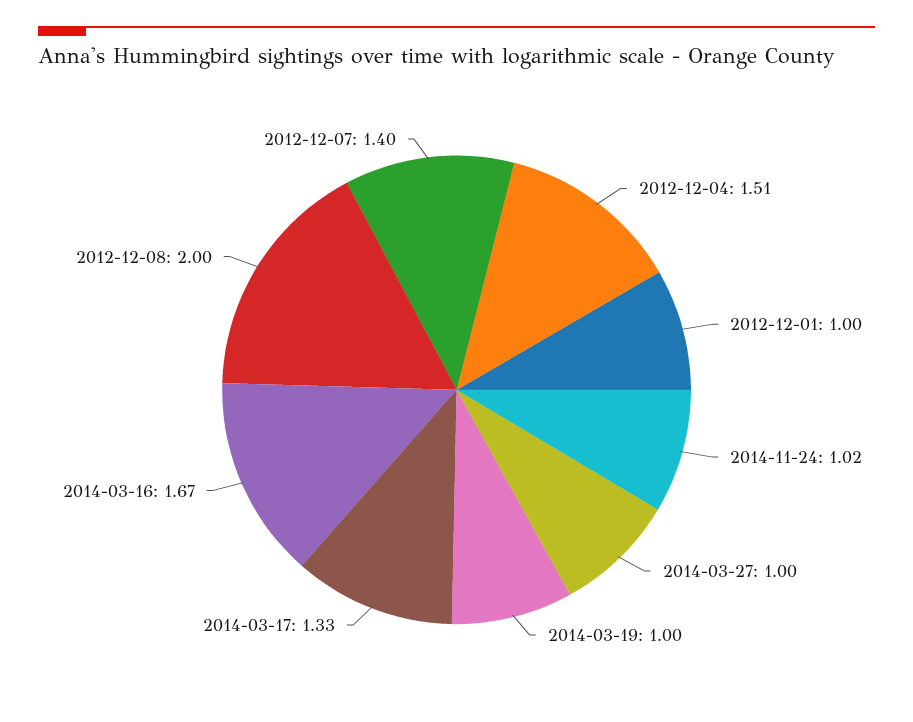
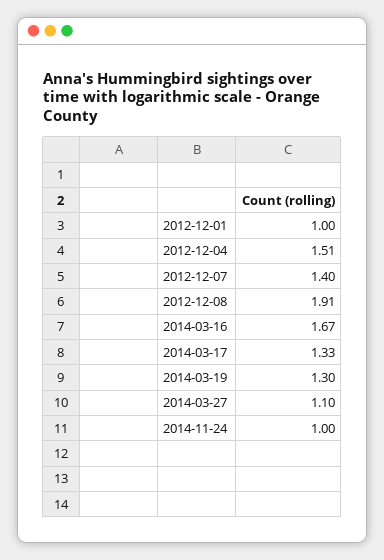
  {
    "2012-12-04": 1.51,
    "2012-12-01": 1,
-   "2014-11-24": 1.02,
+   "2014-11-24": 1,
-   "2014-03-27": 1,
+   "2014-03-27": 1.1,
-   "2014-03-19": 1,
+   "2014-03-19": 1.3,
    "2014-03-17": 1.33,
    "2014-03-16": 1.67,
-   "2012-12-08": 2,
+   "2012-12-08": 1.91,
    "2012-12-07": 1.4
  }

